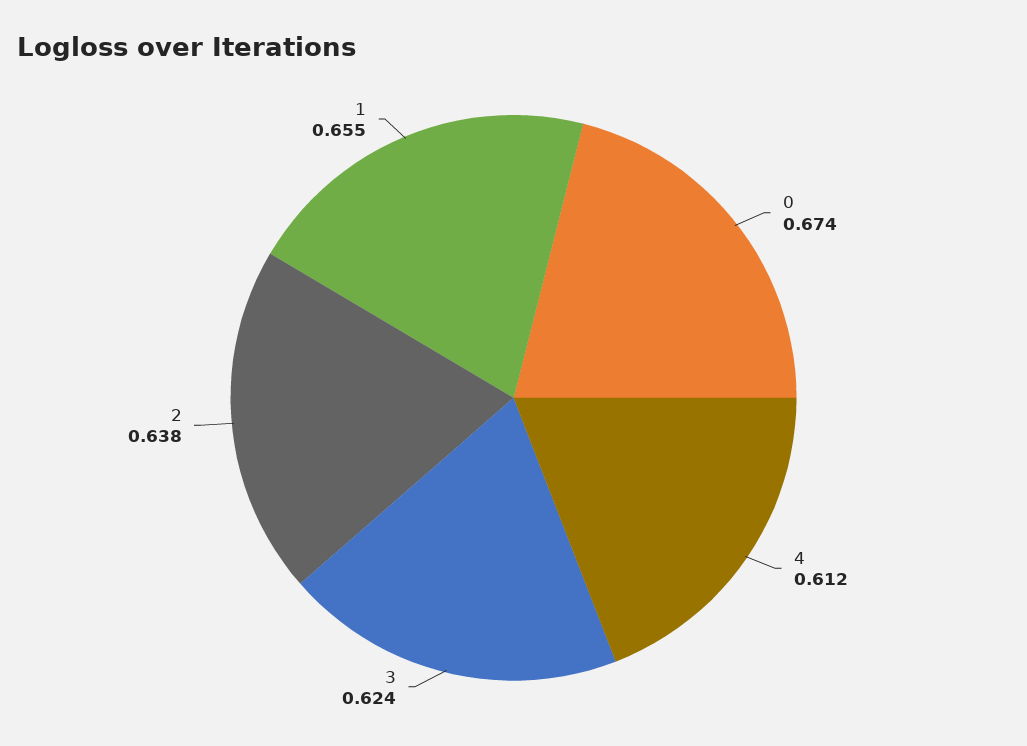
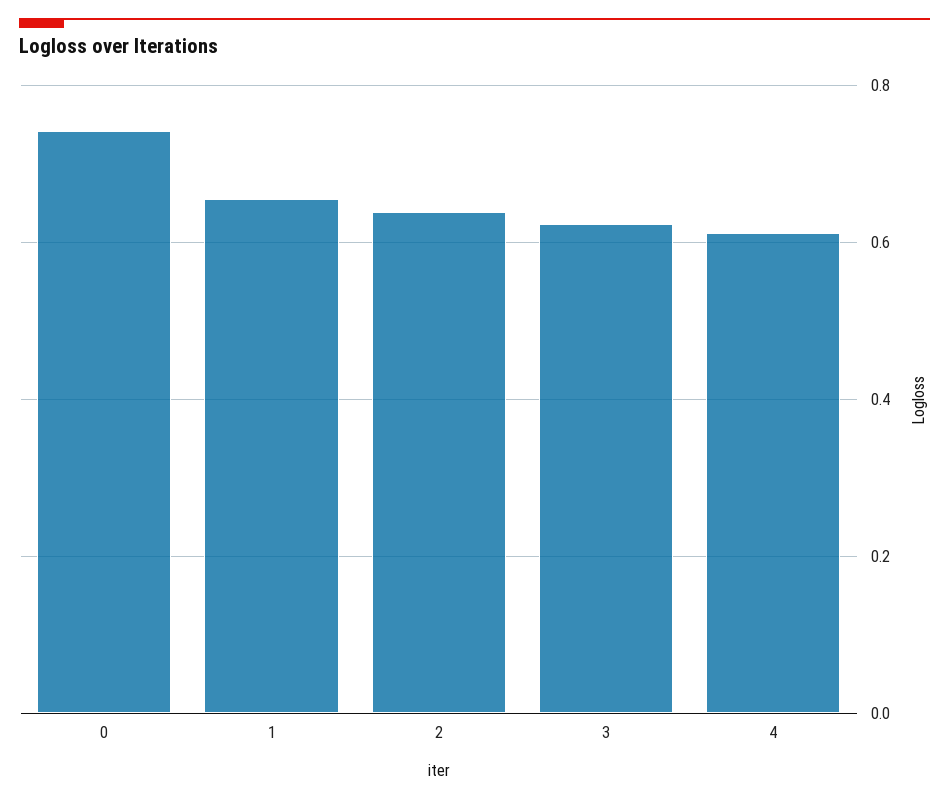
  {
-   "0": 0.674,
+   "0": 0.74,
    "4": 0.612,
    "3": 0.624,
    "2": 0.638,
    "1": 0.655
  }

